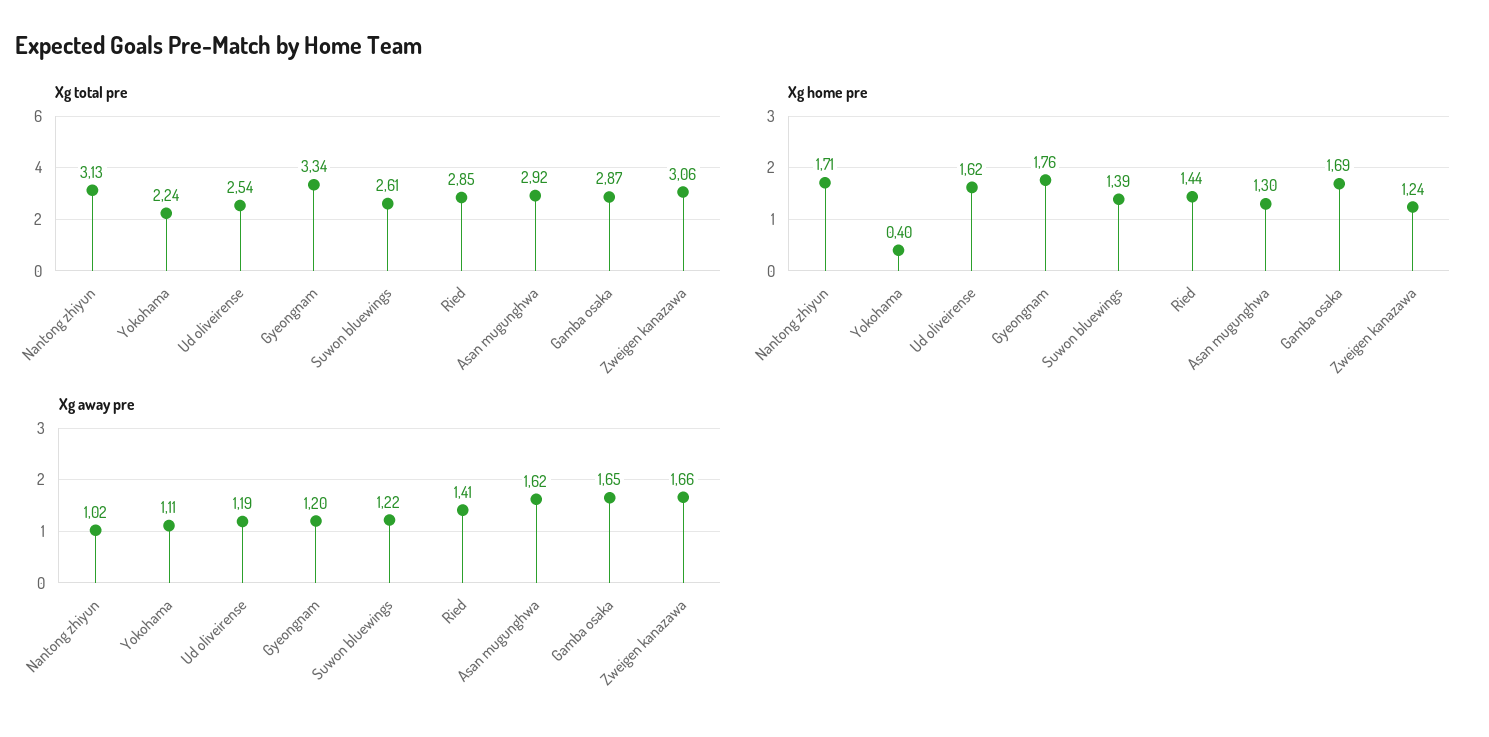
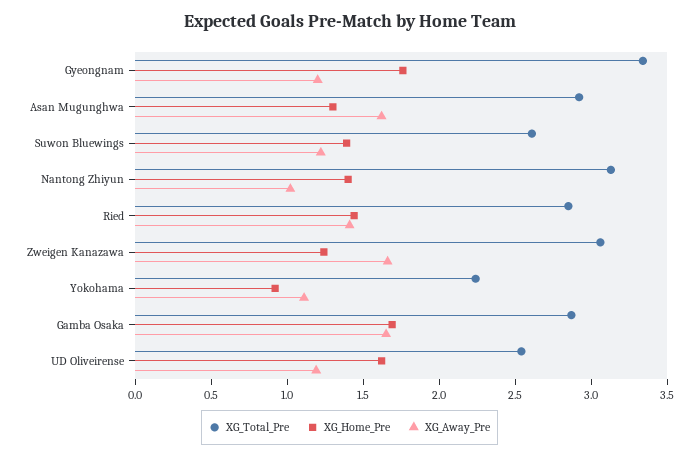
  {
    "Xg total pre": {
      "Nantong zhiyun": 3.13,
      "Yokohama": 2.24,
      "Ud oliveirense": 2.54,
      "Gyeongnam": 3.34,
      "Suwon bluewings": 2.61,
      "Ried": 2.85,
      "Asan mugunghwa": 2.92,
      "Gamba osaka": 2.87,
      "Zweigen kanazawa": 3.06
    },
    "Xg home pre": {
-     "Nantong zhiyun": 1.71,
+     "Nantong zhiyun": 1.4,
-     "Yokohama": 0.4,
+     "Yokohama": 0.9,
      "Ud oliveirense": 1.62,
      "Gyeongnam": 1.76,
      "Suwon bluewings": 1.39,
      "Ried": 1.44,
      "Asan mugunghwa": 1.3,
      "Gamba osaka": 1.69,
      "Zweigen kanazawa": 1.24
    },
    "Xg away pre": {
      "Nantong zhiyun": 1.02,
      "Yokohama": 1.11,
      "Ud oliveirense": 1.19,
      "Gyeongnam": 1.2,
      "Suwon bluewings": 1.22,
      "Ried": 1.41,
      "Asan mugunghwa": 1.62,
      "Gamba osaka": 1.65,
      "Zweigen kanazawa": 1.66
    }
  }

